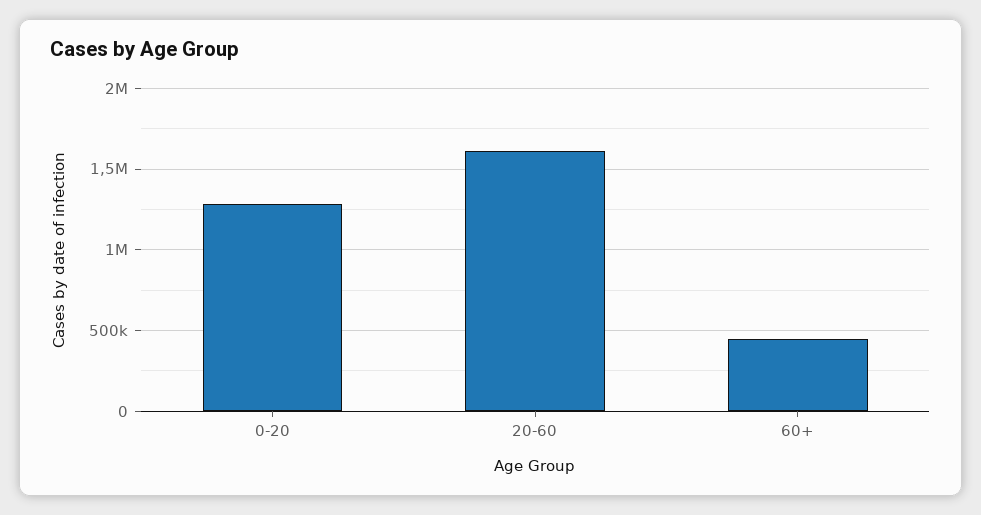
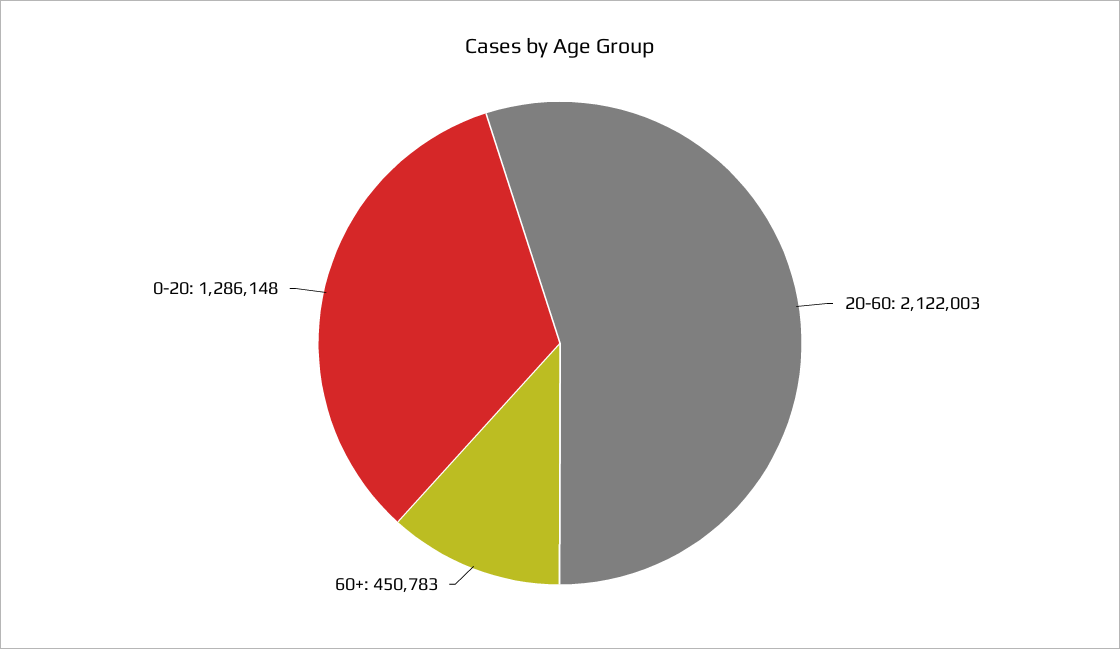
  {
    "0-20": 1286148,
-   "20-60": 1600000,
+   "20-60": 2122003,
    "60+": 450783
  }

